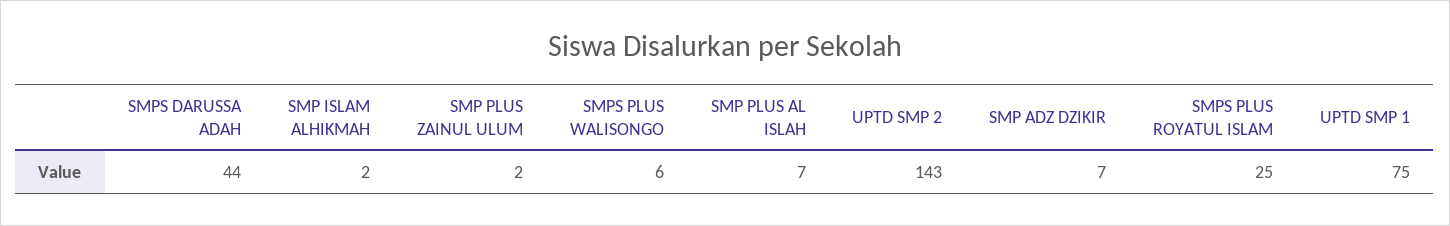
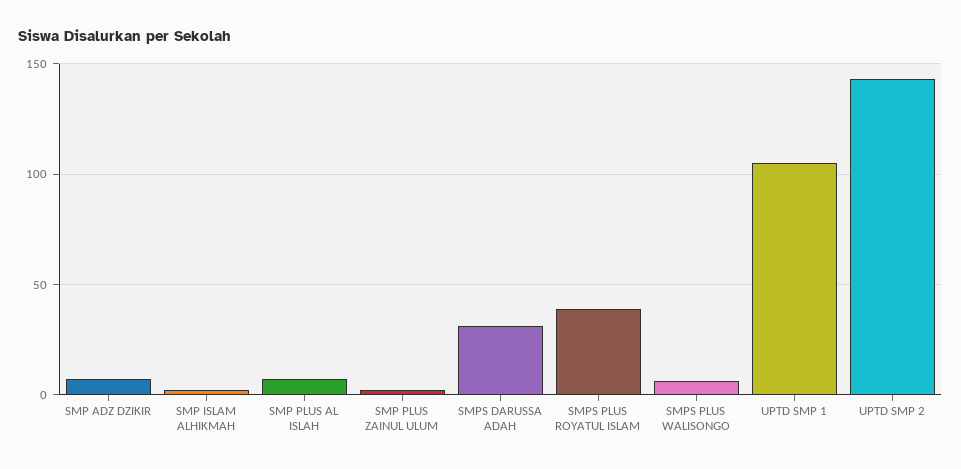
  {
-   "SMPS DARUSSA ADAH": 44,
+   "SMPS DARUSSA ADAH": 30,
    "SMP ISLAM ALHIKMAH": 2,
    "SMP PLUS ZAINUL ULUM": 2,
    "SMPS PLUS WALISONGO": 6,
    "SMP PLUS AL ISLAH": 7,
    "UPTD SMP 2": 143,
    "SMP ADZ DZIKIR": 7,
-   "SMPS PLUS ROYATUL ISLAM": 25,
+   "SMPS PLUS ROYATUL ISLAM": 40,
-   "UPTD SMP 1": 75
+   "UPTD SMP 1": 105
  }

